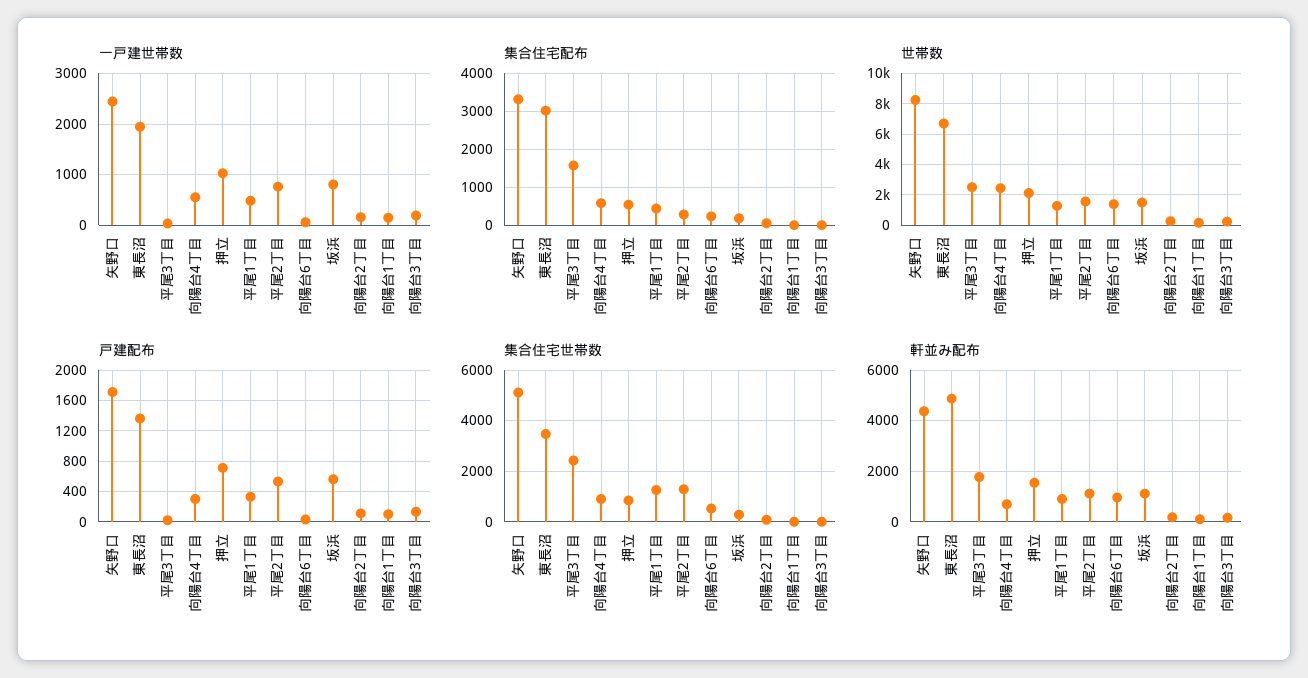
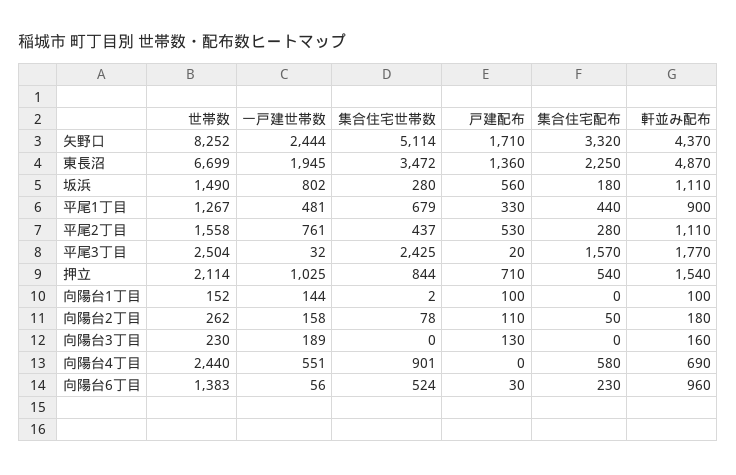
  {
    "一戸建世帯数": {
      "矢野口": 2444,
      "東長沼": 1945,
      "平尾3丁目": 32,
      "向陽台4丁目": 551,
      "押立": 1025,
      "平尾1丁目": 481,
      "平尾2丁目": 761,
      "向陽台6丁目": 56,
      "坂浜": 802,
      "向陽台2丁目": 158,
      "向陽台1丁目": 144,
      "向陽台3丁目": 189
    },
    "集合住宅配布": {
      "矢野口": 3320,
-     "東長沼": 3000,
+     "東長沼": 2250,
      "平尾3丁目": 1570,
      "向陽台4丁目": 580,
      "押立": 540,
      "平尾1丁目": 440,
      "平尾2丁目": 280,
      "向陽台6丁目": 230,
      "坂浜": 180,
      "向陽台2丁目": 50,
      "向陽台1丁目": 0,
      "向陽台3丁目": 0
    },
    "世帯数": {
      "矢野口": 8252,
      "東長沼": 6699,
      "平尾3丁目": 2504,
      "向陽台4丁目": 2440,
      "押立": 2114,
      "平尾1丁目": 1267,
      "平尾2丁目": 1558,
      "向陽台6丁目": 1383,
      "坂浜": 1490,
      "向陽台2丁目": 262,
      "向陽台1丁目": 152,
      "向陽台3丁目": 230
    },
    "戸建配布": {
      "矢野口": 1710,
      "東長沼": 1360,
      "平尾3丁目": 20,
-     "向陽台4丁目": 300,
+     "向陽台4丁目": 0,
      "押立": 710,
      "平尾1丁目": 330,
      "平尾2丁目": 530,
      "向陽台6丁目": 30,
      "坂浜": 560,
      "向陽台2丁目": 110,
      "向陽台1丁目": 100,
      "向陽台3丁目": 130
    },
    "集合住宅世帯数": {
      "矢野口": 5114,
      "東長沼": 3472,
      "平尾3丁目": 2425,
      "向陽台4丁目": 901,
      "押立": 844,
-     "平尾1丁目": 1250,
+     "平尾1丁目": 679,
-     "平尾2丁目": 1250,
+     "平尾2丁目": 437,
      "向陽台6丁目": 524,
      "坂浜": 280,
      "向陽台2丁目": 78,
      "向陽台1丁目": 2,
      "向陽台3丁目": 0
    },
    "軒並み配布": {
      "矢野口": 4370,
      "東長沼": 4870,
      "平尾3丁目": 1770,
      "向陽台4丁目": 690,
      "押立": 1540,
      "平尾1丁目": 900,
      "平尾2丁目": 1110,
      "向陽台6丁目": 960,
      "坂浜": 1110,
      "向陽台2丁目": 180,
      "向陽台1丁目": 100,
      "向陽台3丁目": 160
    }
  }

